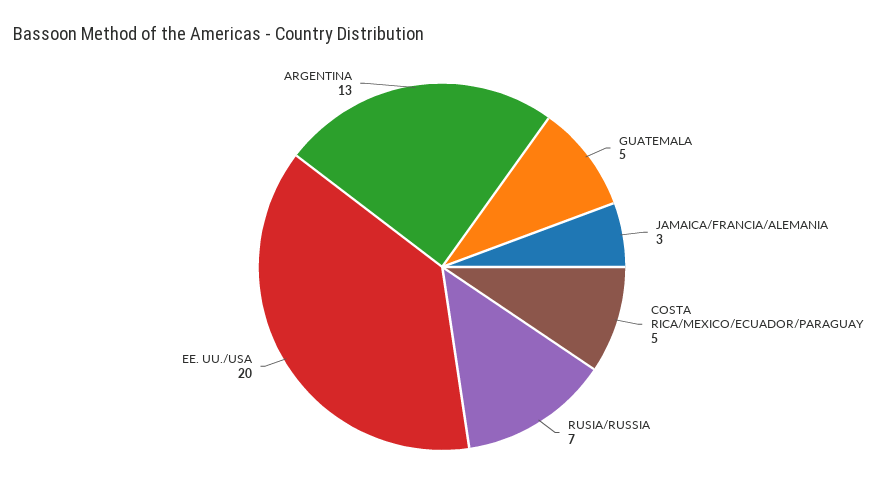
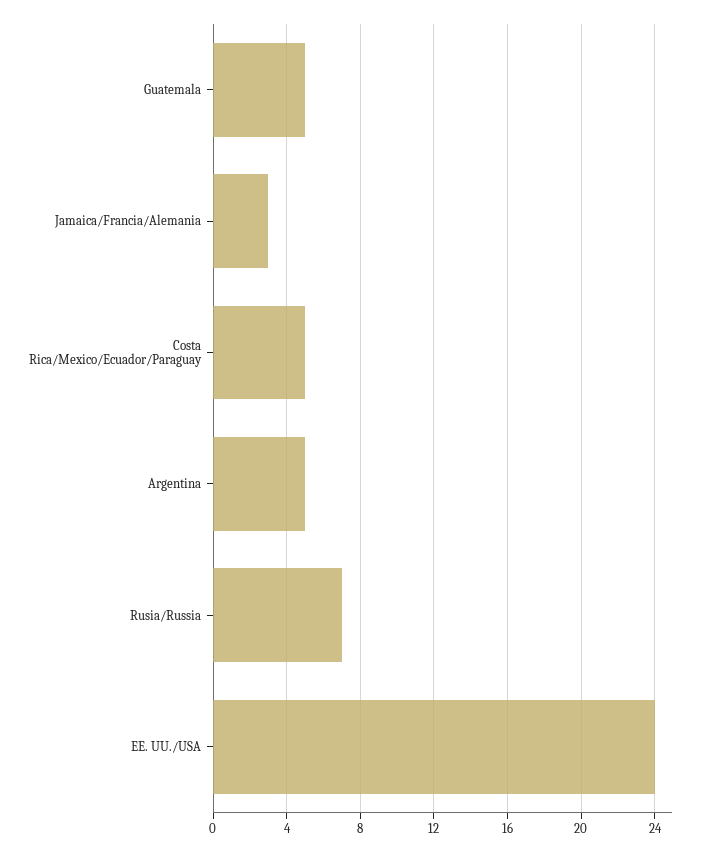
  {
    "GUATEMALA": 5,
    "JAMAICA/FRANCIA/ALEMANIA": 3,
    "COSTA RICA/MEXICO/ECUADOR/PARAGUAY": 5,
    "RUSIA/RUSSIA": 7,
-   "EE. UU./USA": 20,
+   "EE. UU./USA": 24,
-   "ARGENTINA": 13
+   "ARGENTINA": 5
  }

